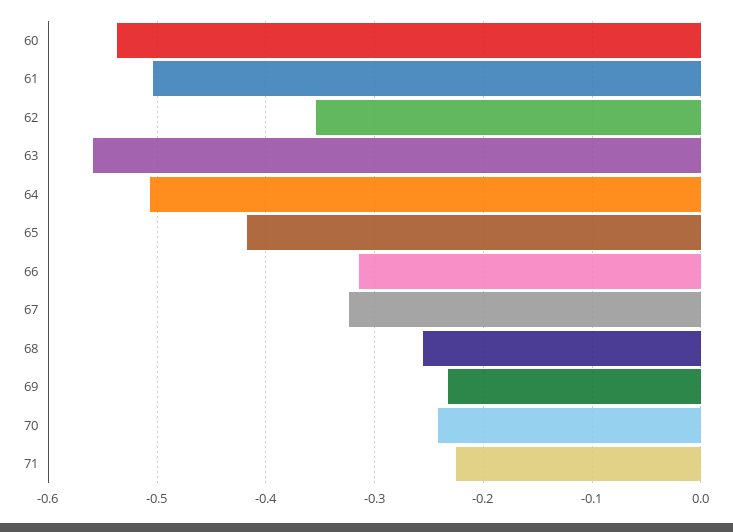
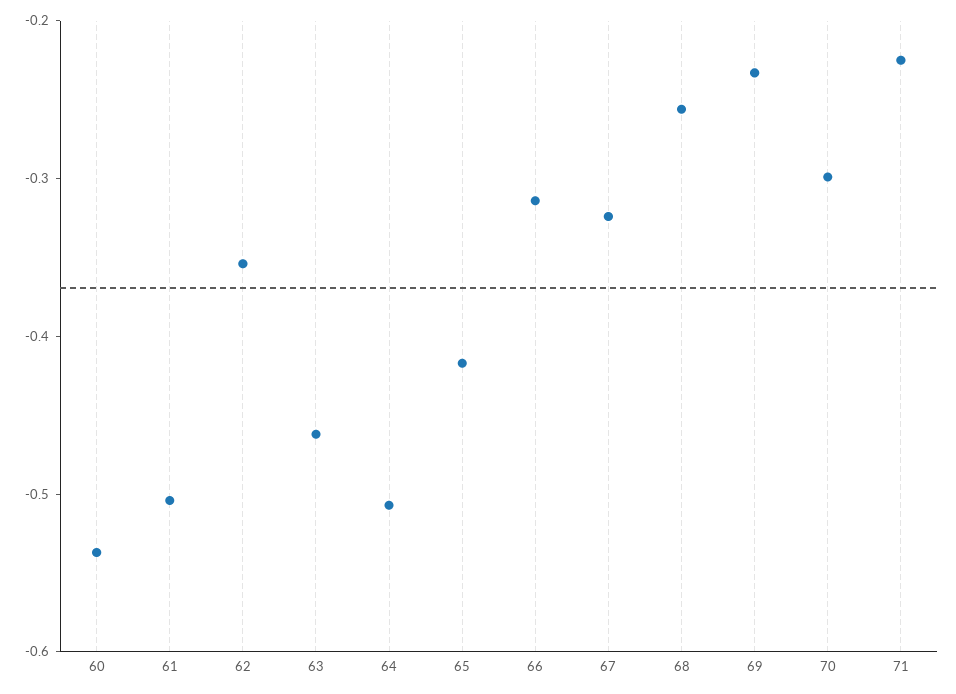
  {
    "60": -0.54,
    "61": -0.5,
    "62": -0.35,
-   "63": -0.56,
+   "63": -0.46,
    "64": -0.51,
    "65": -0.42,
    "66": -0.31,
    "67": -0.32,
    "68": -0.26,
    "69": -0.23,
-   "70": -0.24,
+   "70": -0.3,
    "71": -0.23
  }

